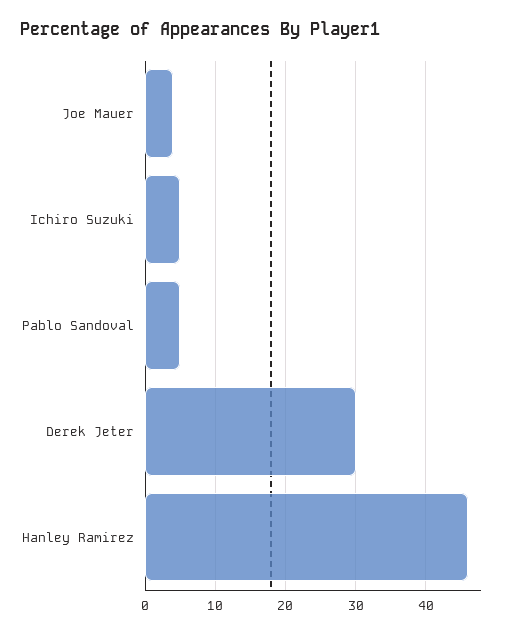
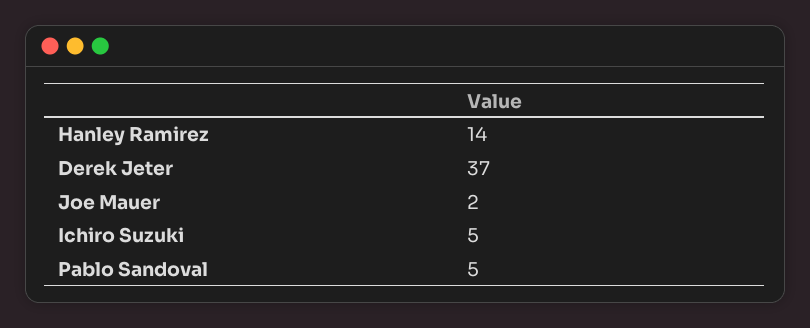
  {
-   "Joe Mauer": 4,
+   "Joe Mauer": 2,
    "Ichiro Suzuki": 5,
    "Pablo Sandoval": 5,
-   "Derek Jeter": 30,
+   "Derek Jeter": 37,
-   "Hanley Ramirez": 46
+   "Hanley Ramirez": 14
  }

